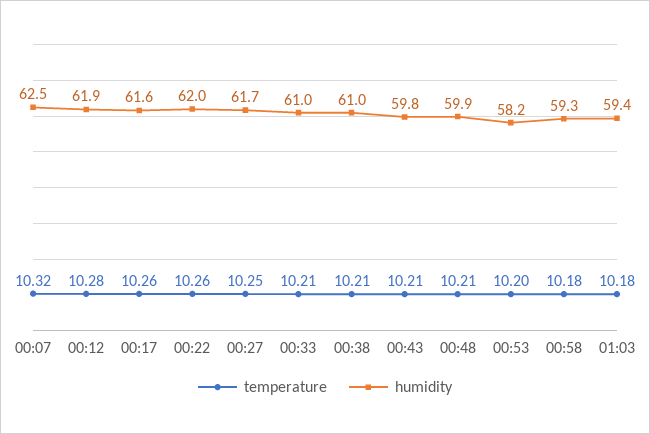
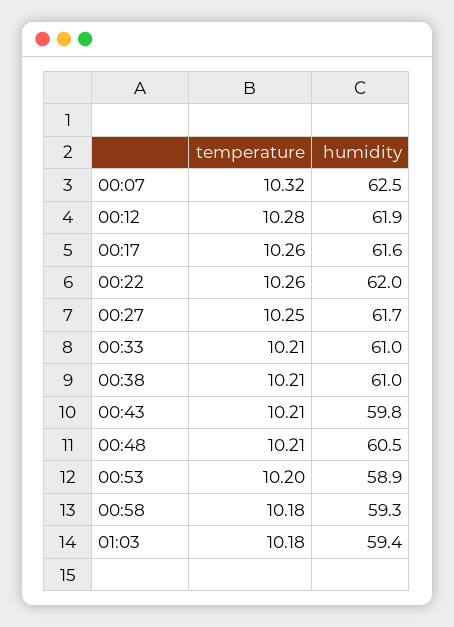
  {
    "temperature": {
      "00:07": 10.32,
      "00:12": 10.28,
      "00:17": 10.26,
      "00:22": 10.26,
      "00:27": 10.25,
      "00:33": 10.21,
      "00:38": 10.21,
      "00:43": 10.21,
      "00:48": 10.21,
      "00:53": 10.2,
      "00:58": 10.18,
      "01:03": 10.18
    },
    "humidity": {
      "00:07": 62.5,
      "00:12": 61.9,
      "00:17": 61.6,
      "00:22": 62,
      "00:27": 61.7,
      "00:33": 61,
      "00:38": 61,
      "00:43": 59.8,
-     "00:48": 59.9,
+     "00:48": 60.5,
-     "00:53": 58.2,
+     "00:53": 58.9,
      "00:58": 59.3,
      "01:03": 59.4
    }
  }

